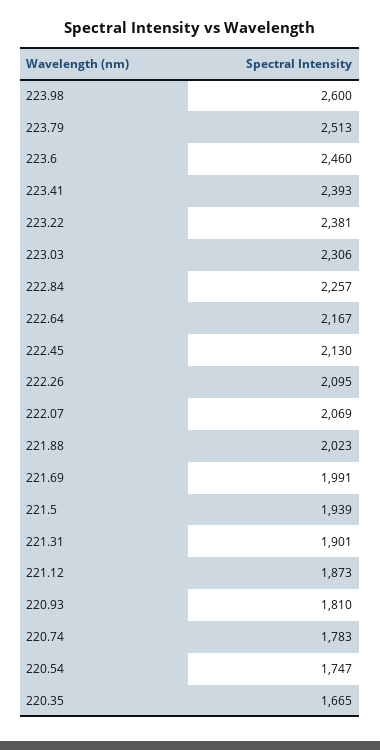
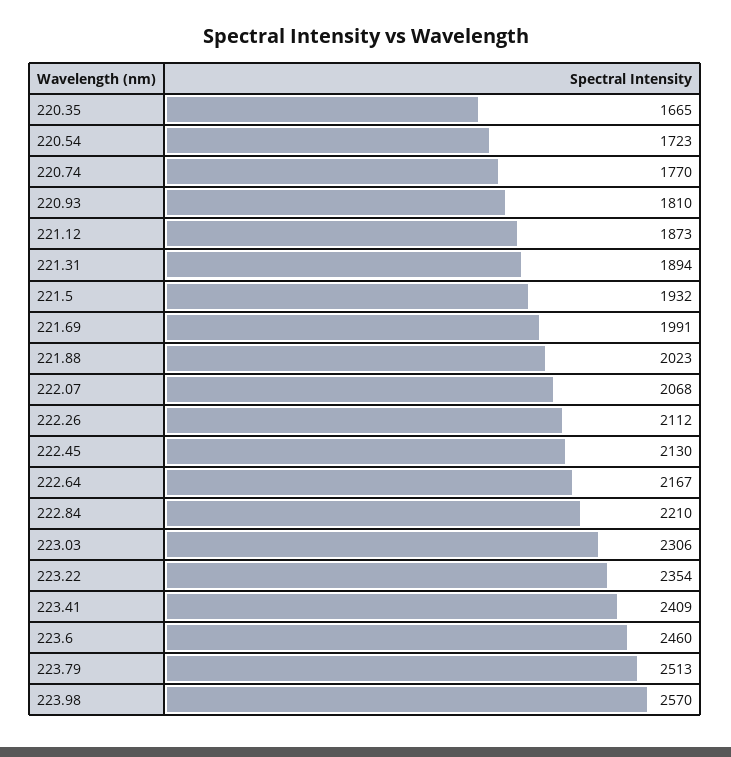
  {
-   "223.98": 2600,
+   "223.98": 2570,
    "223.79": 2513,
    "223.6": 2460,
-   "223.41": 2393,
+   "223.41": 2409,
-   "223.22": 2381,
+   "223.22": 2354,
    "223.03": 2306,
-   "222.84": 2257,
+   "222.84": 2210,
    "222.64": 2167,
    "222.45": 2130,
-   "222.26": 2095,
+   "222.26": 2112,
-   "222.07": 2069,
+   "222.07": 2068,
    "221.88": 2023,
    "221.69": 1991,
-   "221.5": 1939,
+   "221.5": 1932,
-   "221.31": 1901,
+   "221.31": 1894,
    "221.12": 1873,
    "220.93": 1810,
-   "220.74": 1783,
+   "220.74": 1770,
-   "220.54": 1747,
+   "220.54": 1723,
    "220.35": 1665
  }

